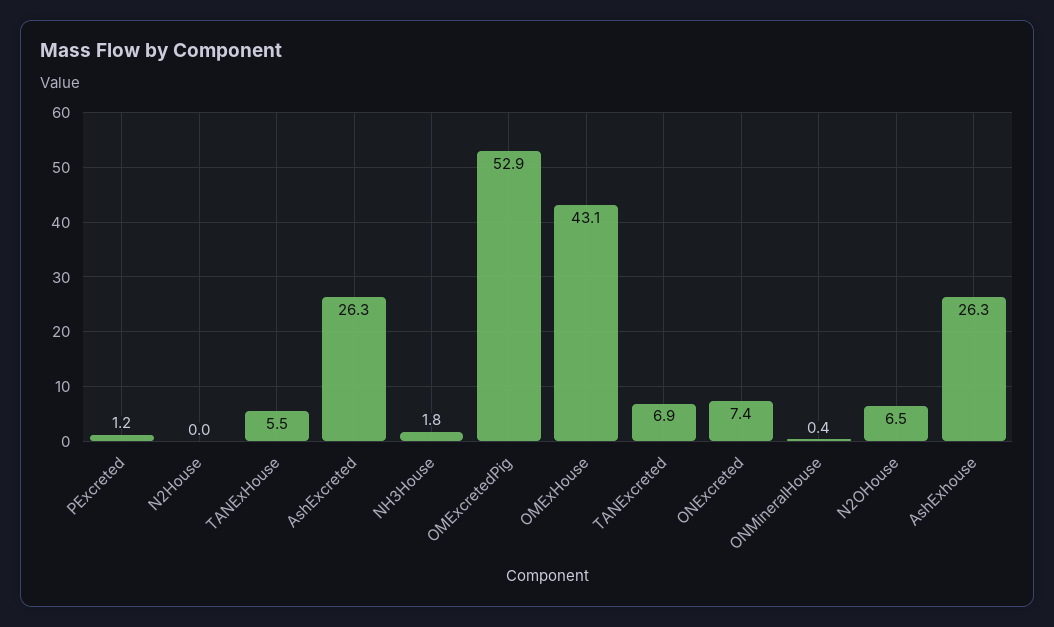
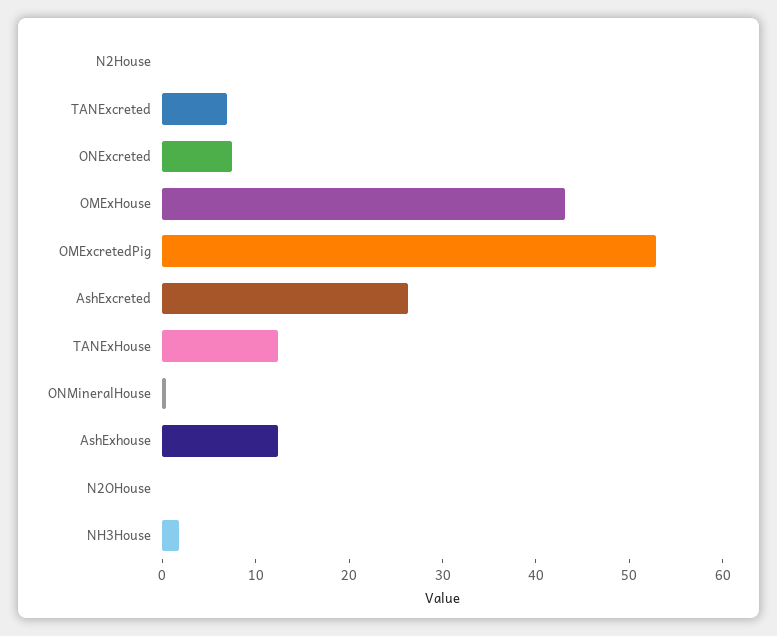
  {
-   "PExcreted": 1.2,
    "N2House": 0,
-   "TANExHouse": 5.5,
+   "TANExHouse": 12,
    "AshExcreted": 26.3,
    "NH3House": 1.8,
    "OMExcretedPig": 52.9,
    "OMExHouse": 43.1,
    "TANExcreted": 6.9,
    "ONExcreted": 7.4,
    "ONMineralHouse": 0.4,
-   "N2OHouse": 6.5,
+   "N2OHouse": 0,
-   "AshExhouse": 26.3
+   "AshExhouse": 12
  }

